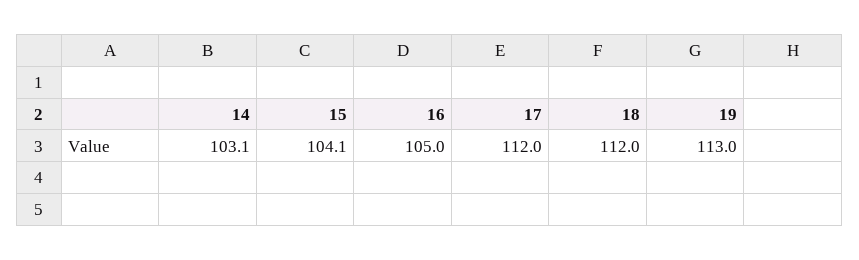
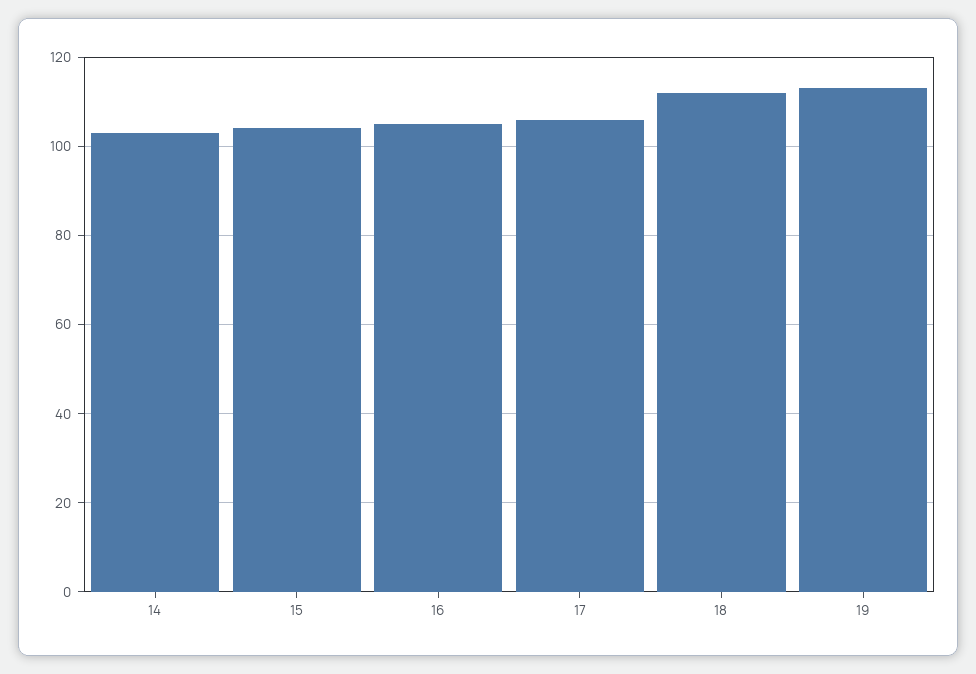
  {
    "14": 103.1,
    "15": 104.1,
    "16": 105,
-   "17": 112,
+   "17": 106,
    "18": 112,
    "19": 113
  }

